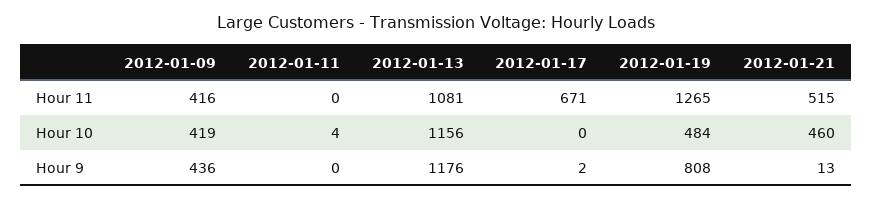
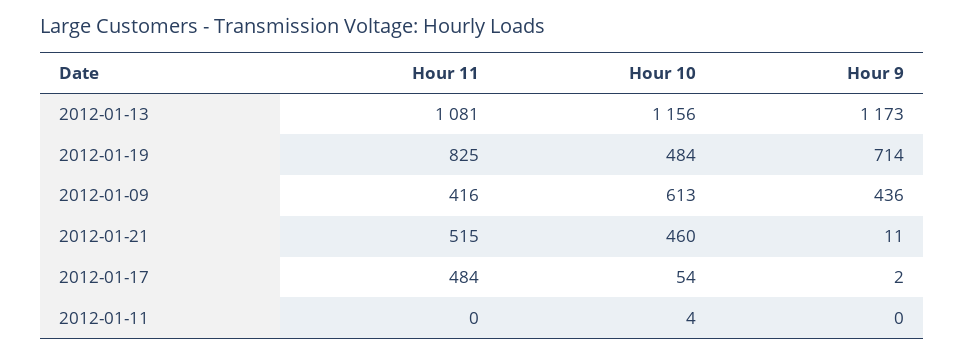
  {
    "2012-01-09": {
      "Hour 11": 416,
-     "Hour 10": 419,
+     "Hour 10": 613,
      "Hour 9": 436
    },
    "2012-01-11": {
      "Hour 11": 0,
      "Hour 10": 4,
      "Hour 9": 0
    },
    "2012-01-13": {
      "Hour 11": 1081,
      "Hour 10": 1156,
-     "Hour 9": 1176
+     "Hour 9": 1173
    },
    "2012-01-17": {
-     "Hour 11": 671,
+     "Hour 11": 484,
-     "Hour 10": 0,
+     "Hour 10": 54,
      "Hour 9": 2
    },
    "2012-01-19": {
-     "Hour 11": 1265,
+     "Hour 11": 825,
      "Hour 10": 484,
-     "Hour 9": 808
+     "Hour 9": 714
    },
    "2012-01-21": {
      "Hour 11": 515,
      "Hour 10": 460,
-     "Hour 9": 13
+     "Hour 9": 11
    }
  }

